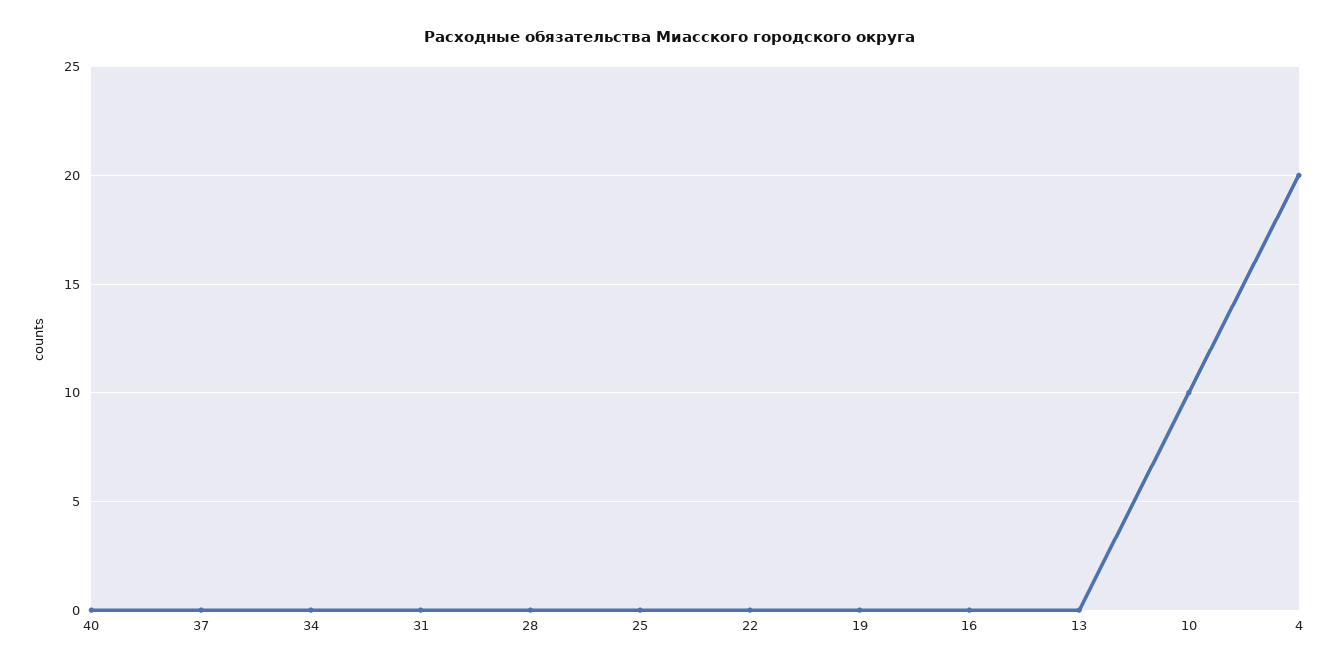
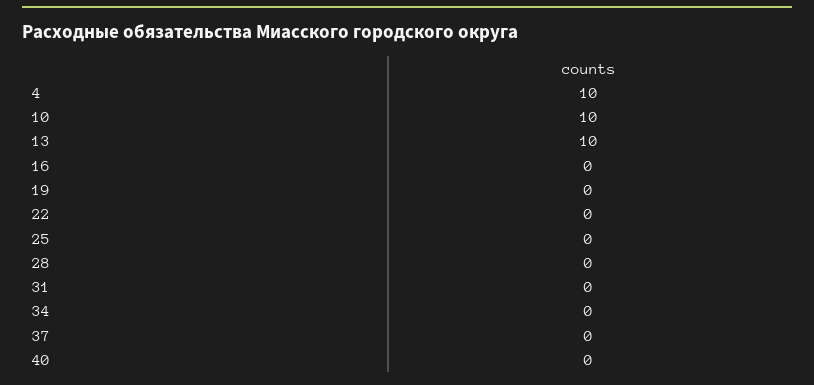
  {
    "40": 0,
    "37": 0,
    "34": 0,
    "31": 0,
    "28": 0,
    "25": 0,
    "22": 0,
    "19": 0,
    "16": 0,
-   "13": 0,
+   "13": 10,
    "10": 10,
-   "4": 20
+   "4": 10
  }

